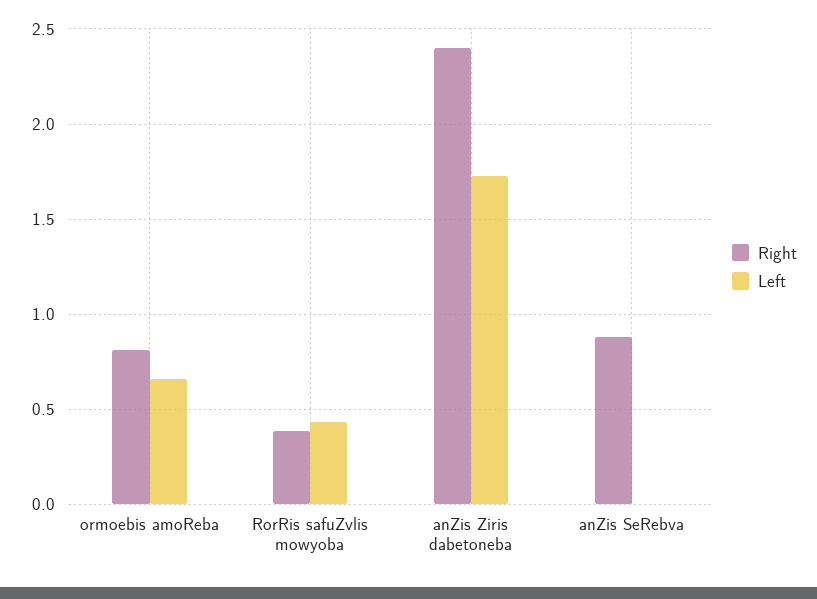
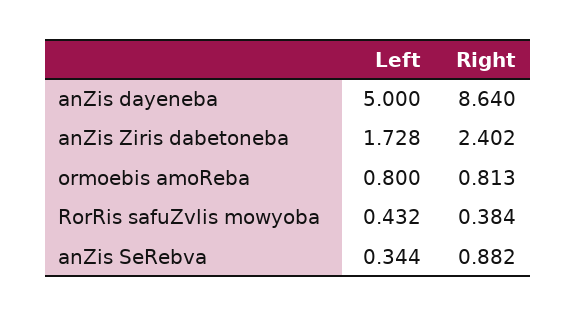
  {
    "Right": {
      "ormoebis amoReba": 0.813,
      "RorRis safuZvlis mowyoba": 0.384,
      "anZis Ziris dabetoneba": 2.402,
-     "anZis SeRebva": 0.882
+     "anZis SeRebva": 0.882,
+     "anZis dayeneba": 8.64
    },
    "Left": {
-     "ormoebis amoReba": 0.65,
+     "ormoebis amoReba": 0.8,
      "RorRis safuZvlis mowyoba": 0.432,
      "anZis Ziris dabetoneba": 1.728,
-     "anZis SeRebva": 0
+     "anZis SeRebva": 0.344,
+     "anZis dayeneba": 5
    }
  }

